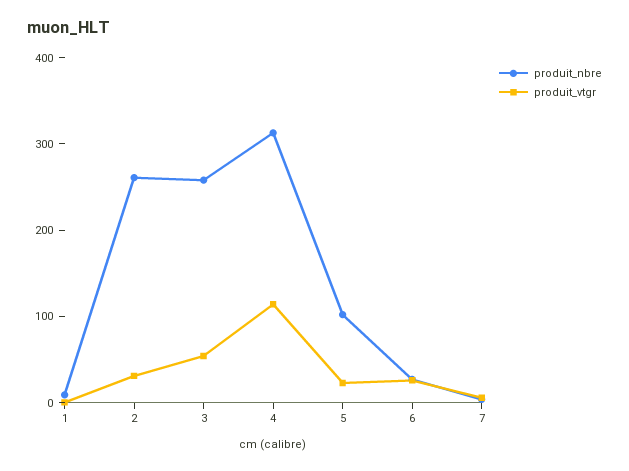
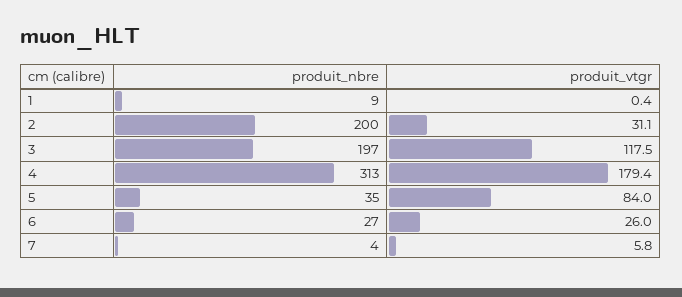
  {
    "produit_nbre": {
      "1": 9,
-     "2": 260,
+     "2": 200,
-     "3": 260,
+     "3": 197,
      "4": 313,
-     "5": 100,
+     "5": 35,
      "6": 27,
      "7": 4
    },
    "produit_vtgr": {
      "1": 0.4,
      "2": 31.1,
-     "3": 60,
+     "3": 117.5,
-     "4": 120,
+     "4": 179.4,
-     "5": 20,
+     "5": 84,
      "6": 26,
      "7": 5.8
    }
  }

